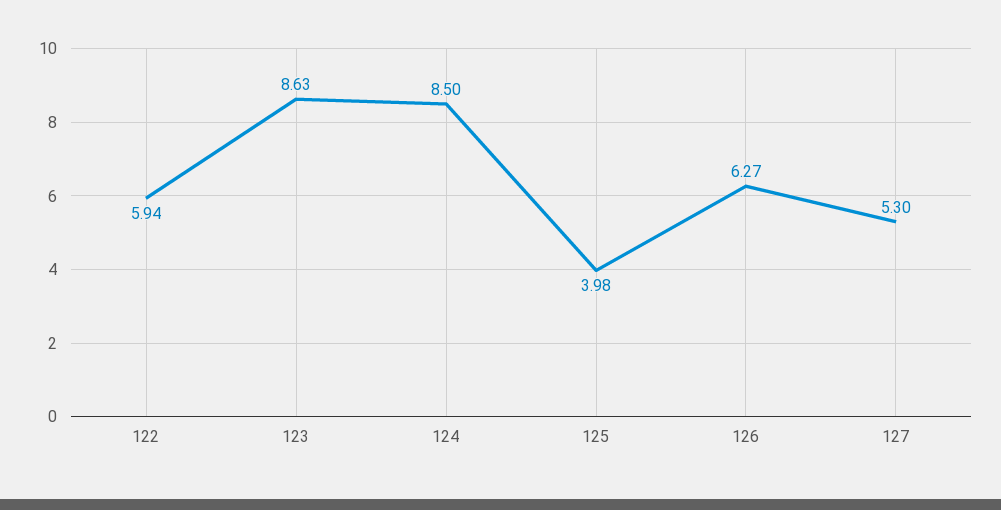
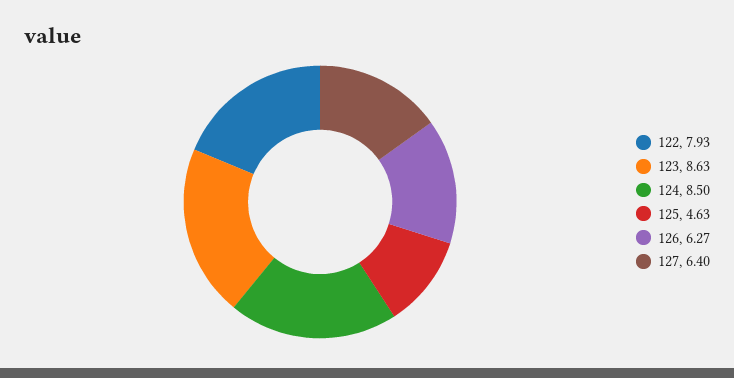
  {
-   "122": 5.94,
+   "122": 7.93,
    "123": 8.63,
    "124": 8.5,
-   "125": 3.98,
+   "125": 4.63,
    "126": 6.27,
-   "127": 5.3
+   "127": 6.4
  }

